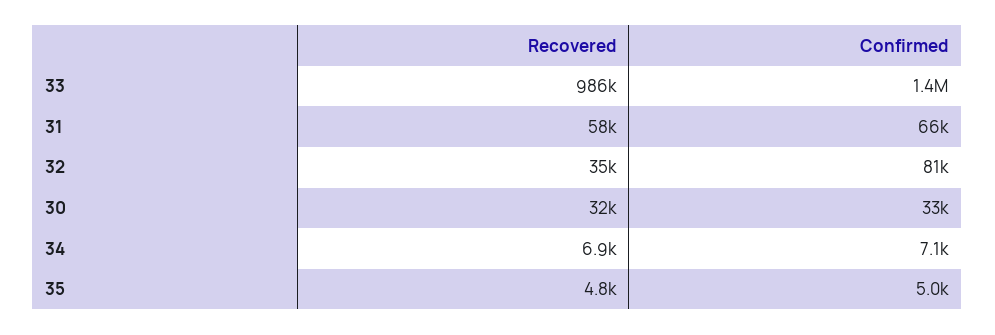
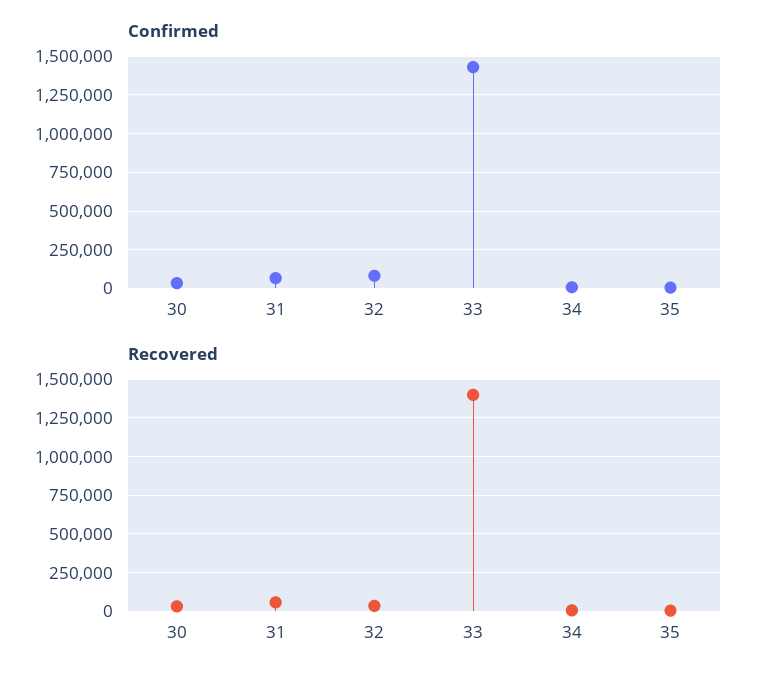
  {
    "Recovered": {
-     "33": 986000,
+     "33": 1400000,
      "31": 58000,
      "32": 35000,
      "30": 32000,
      "34": 6900,
      "35": 4800
    },
    "Confirmed": {
      "33": 1400000,
      "31": 66000,
      "32": 81000,
      "30": 33000,
      "34": 7100,
      "35": 5000
    }
  }

